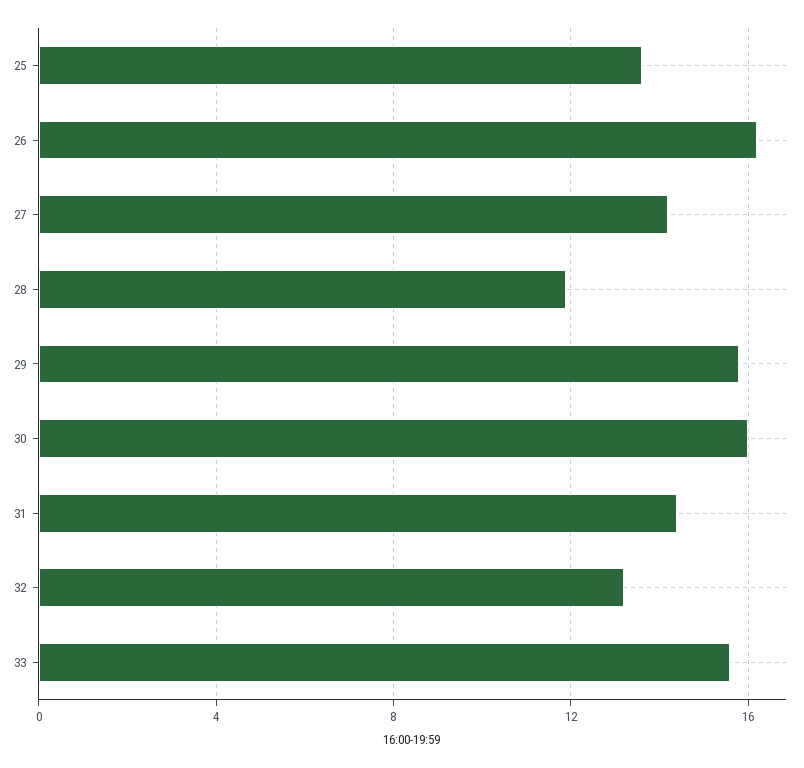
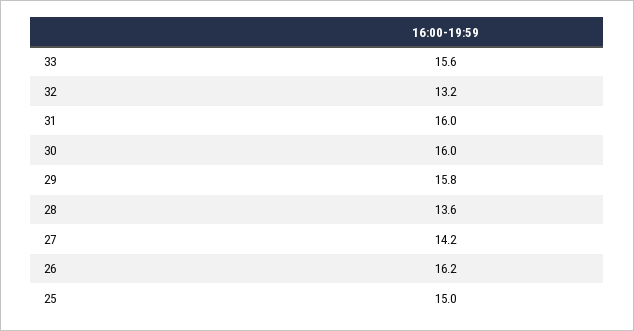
  {
-   "25": 13.5,
+   "25": 15,
    "26": 16.2,
    "27": 14.2,
-   "28": 12,
+   "28": 13.6,
    "29": 15.8,
    "30": 16,
-   "31": 14.5,
+   "31": 16,
    "32": 13.2,
    "33": 15.6
  }

